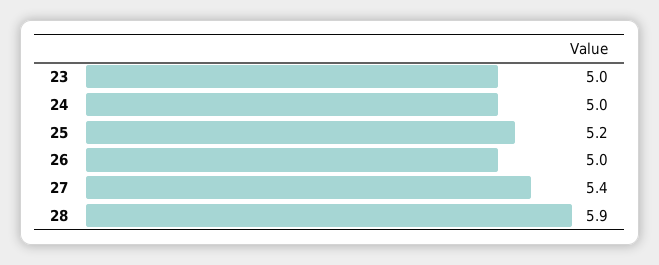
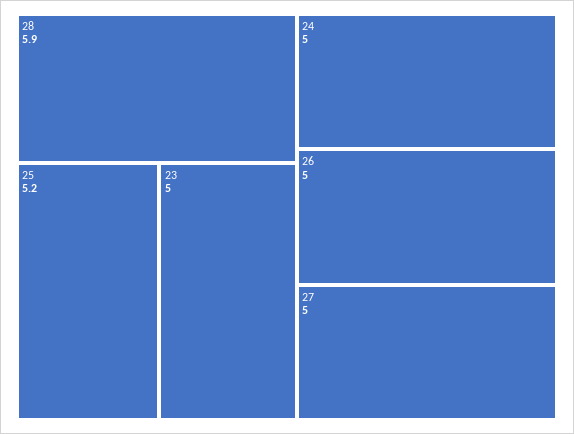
  {
    "23": 5,
    "24": 5,
    "25": 5.2,
    "26": 5,
-   "27": 5.4,
+   "27": 5,
    "28": 5.9
  }

